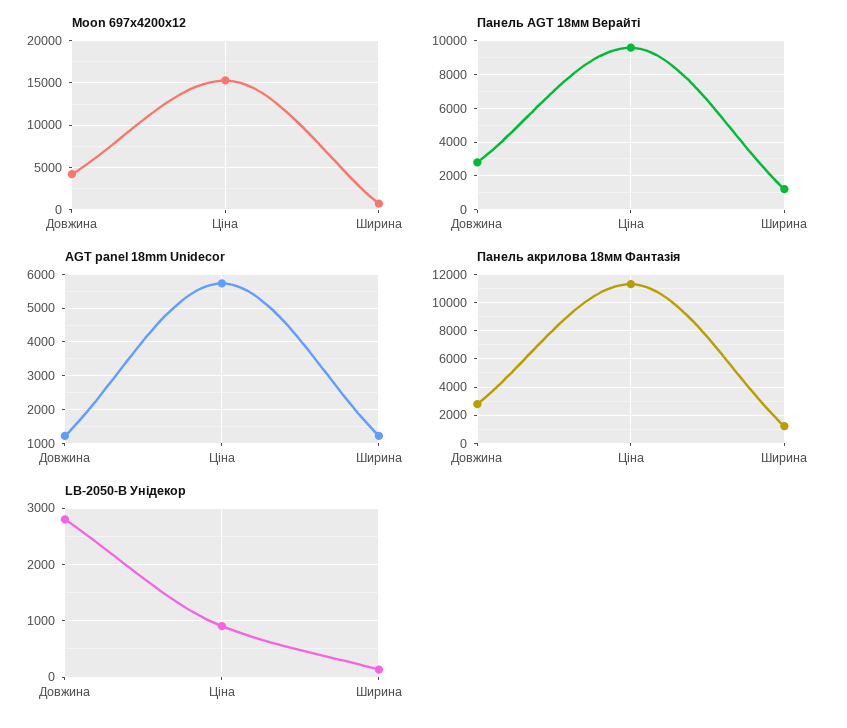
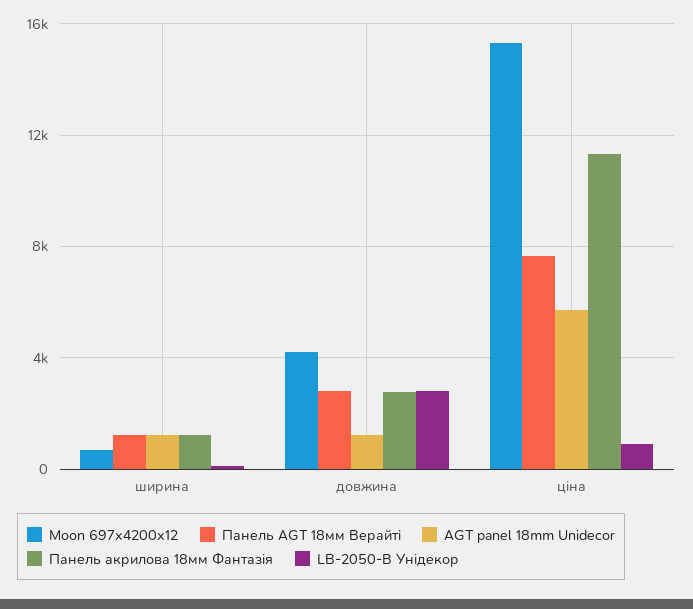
  {
    "Moon 697x4200x12": {
      "Довжина": 4000,
      "Ціна": 15500,
      "Ширина": 500
    },
    "Панель AGT 18мм Верайті": {
      "Довжина": 3000,
-     "Ціна": 9500,
+     "Ціна": 7500,
      "Ширина": 1000
    },
    "AGT panel 18mm Unidecor": {
      "Довжина": 1200,
      "Ціна": 5800,
      "Ширина": 1200
    },
    "Панель акрилова 18мм Фантазія": {
      "Довжина": 3000,
      "Ціна": 11500,
      "Ширина": 1000
    },
    "LB-2050-В Унідекор": {
      "Довжина": 2800,
      "Ціна": 1000,
      "Ширина": 200
    }
  }

